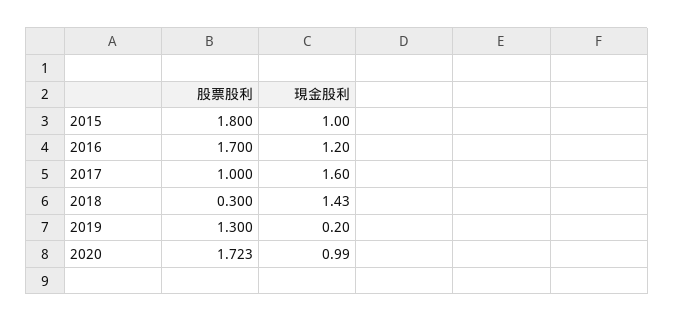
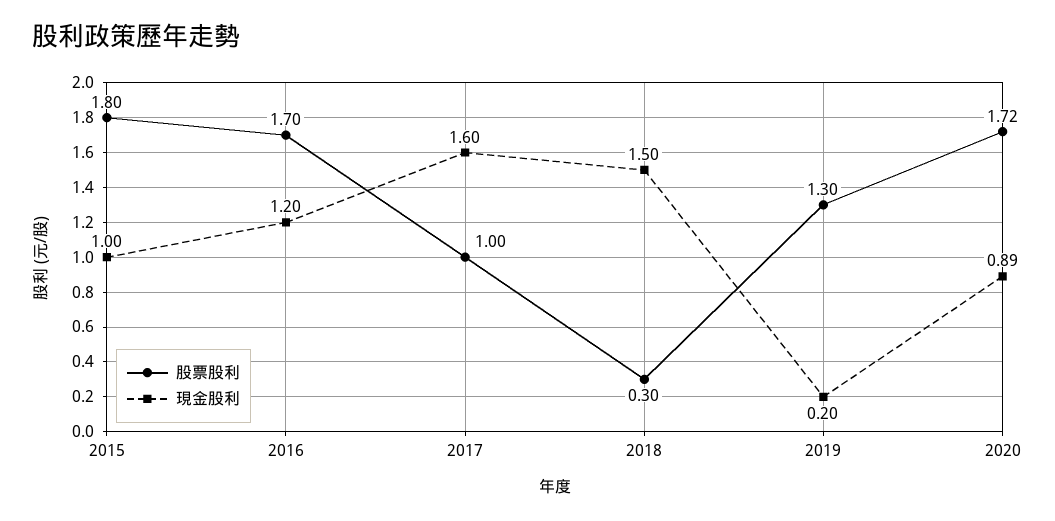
  {
    "股票股利": {
      "2015": 1.8,
      "2016": 1.7,
      "2017": 1,
      "2018": 0.3,
      "2019": 1.3,
      "2020": 1.723
    },
    "現金股利": {
      "2015": 1,
      "2016": 1.2,
      "2017": 1.6,
-     "2018": 1.43,
+     "2018": 1.5,
      "2019": 0.2,
-     "2020": 0.99
+     "2020": 0.89
    }
  }

